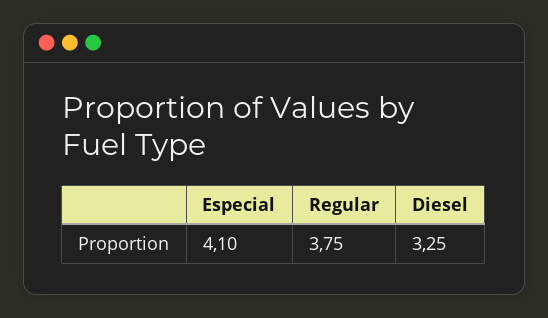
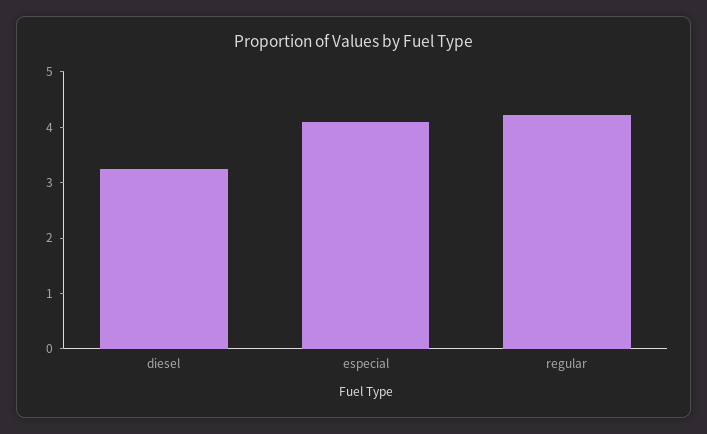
  {
    "Especial": 4.1,
-   "Regular": 3.75,
+   "Regular": 4.2,
    "Diesel": 3.25
  }

